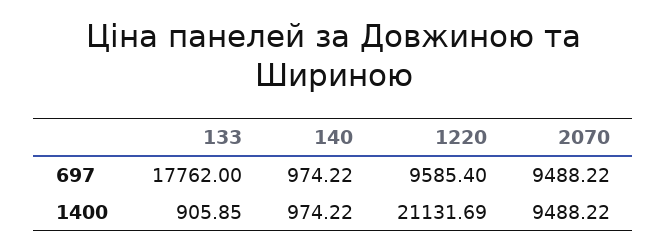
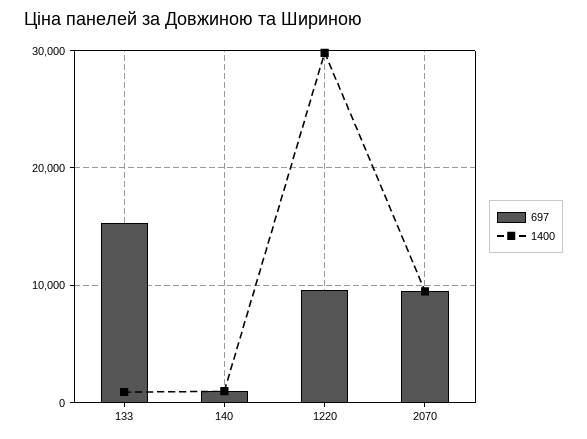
  {
    "697": {
-     "133": 17762,
+     "133": 15000,
      "140": 974.22,
      "1220": 9585.4,
      "2070": 9488.22
    },
    "1400": {
      "133": 905.85,
      "140": 974.22,
-     "1220": 21131.69,
+     "1220": 30000,
      "2070": 9488.22
    }
  }

